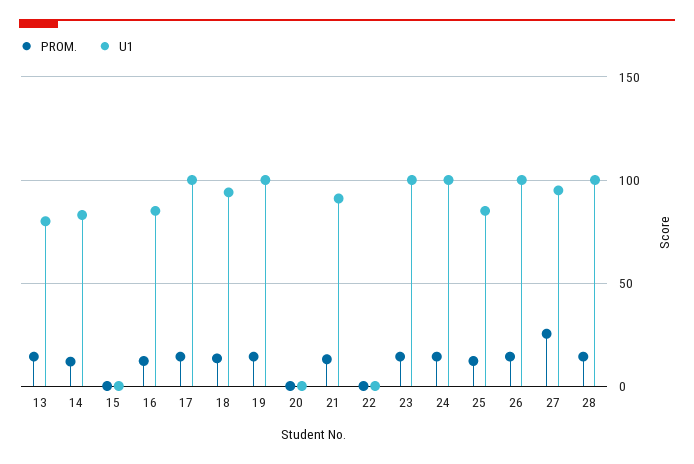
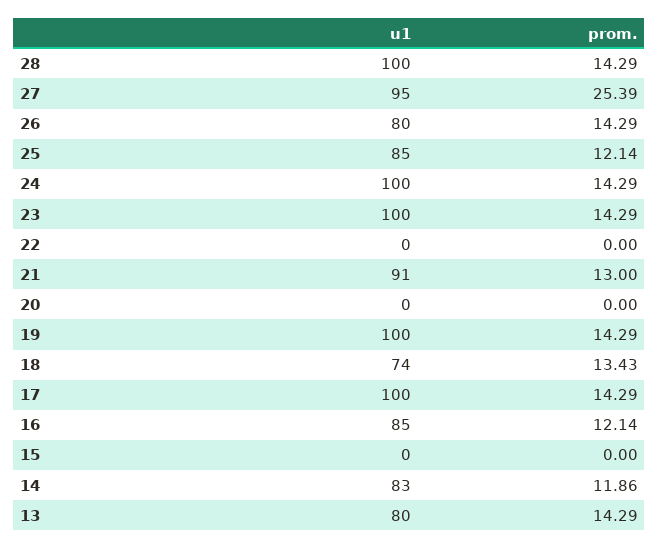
  {
    "PROM.": {
      "13": 14.29,
      "14": 11.86,
      "15": 0,
      "16": 12.14,
      "17": 14.29,
      "18": 13.43,
      "19": 14.29,
      "20": 0,
      "21": 13,
      "22": 0,
      "23": 14.29,
      "24": 14.29,
      "25": 12.14,
      "26": 14.29,
      "27": 25.39,
      "28": 14.29
    },
    "U1": {
      "13": 80,
      "14": 83,
      "15": 0,
      "16": 85,
      "17": 100,
-     "18": 95,
+     "18": 74,
      "19": 100,
      "20": 0,
      "21": 91,
      "22": 0,
      "23": 100,
      "24": 100,
      "25": 85,
-     "26": 100,
+     "26": 80,
      "27": 95,
      "28": 100
    }
  }

